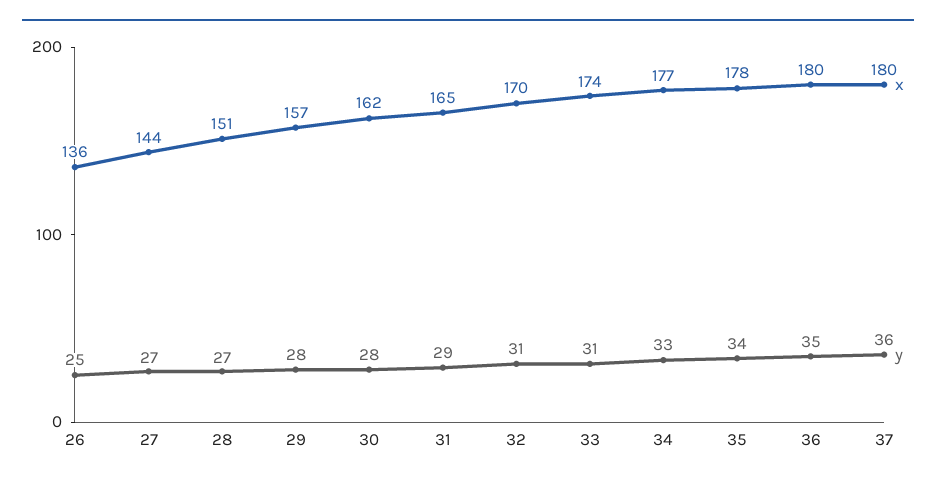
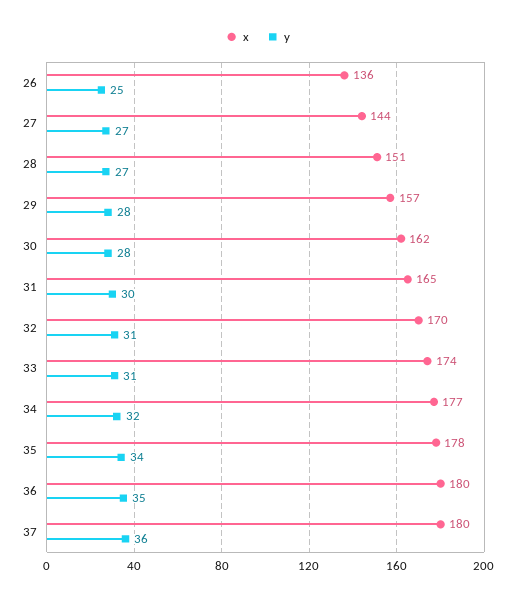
  {
    "x": {
      "26": 136,
      "27": 144,
      "28": 151,
      "29": 157,
      "30": 162,
      "31": 165,
      "32": 170,
      "33": 174,
      "34": 177,
      "35": 178,
      "36": 180,
      "37": 180
    },
    "y": {
      "26": 25,
      "27": 27,
      "28": 27,
      "29": 28,
      "30": 28,
-     "31": 29,
+     "31": 30,
      "32": 31,
      "33": 31,
-     "34": 33,
+     "34": 32,
      "35": 34,
      "36": 35,
      "37": 36
    }
  }

